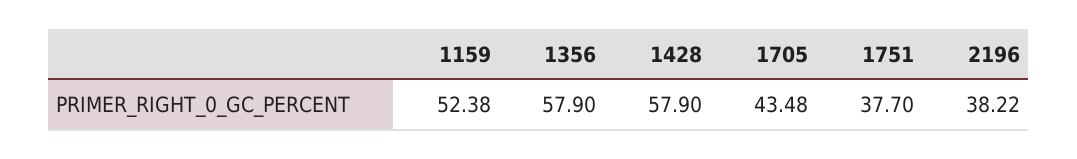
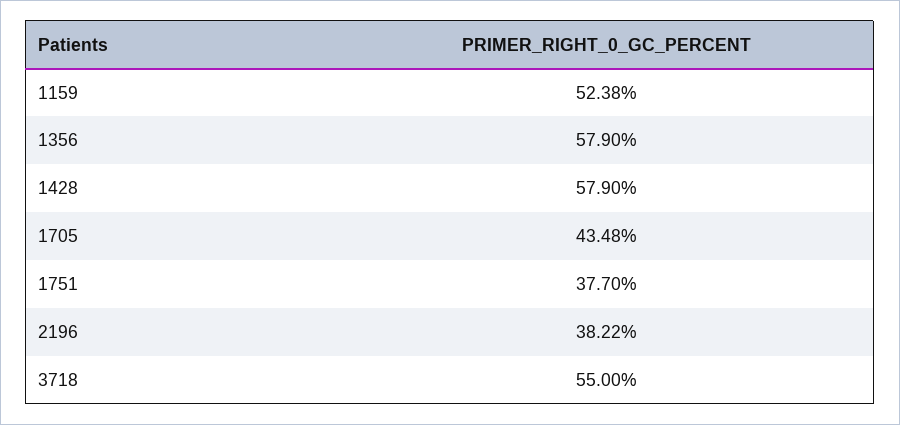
  {
    "1159": 52.38,
    "1356": 57.9,
    "1428": 57.9,
    "1705": 43.48,
    "1751": 37.7,
-   "2196": 38.22
+   "2196": 38.22,
+   "3718": 55
  }

